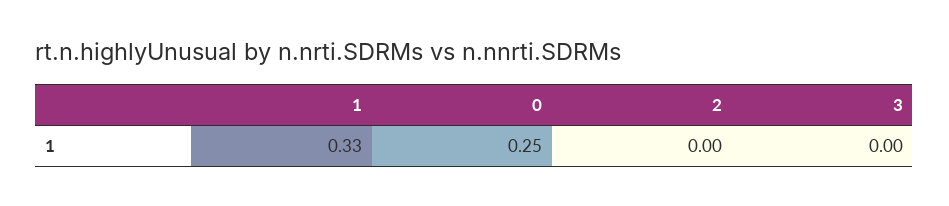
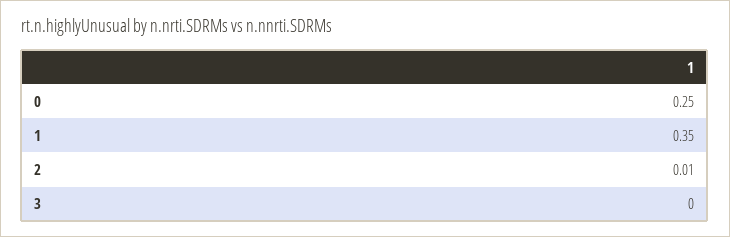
  {
-   "1": 0.33,
+   "1": 0.35,
    "0": 0.25,
-   "2": 0,
+   "2": 0.01,
    "3": 0
  }

